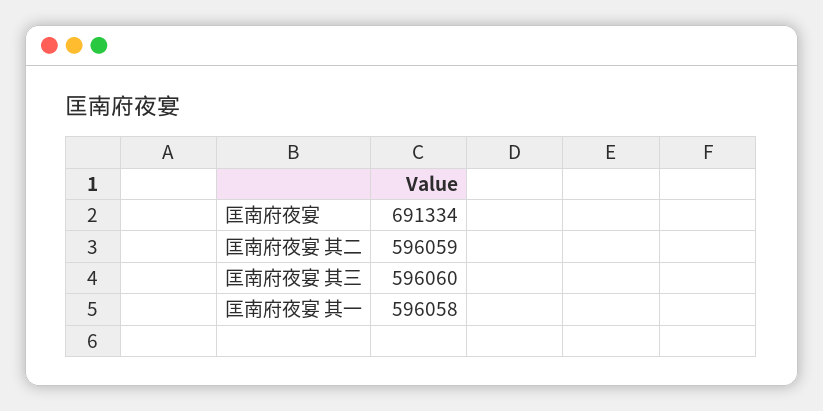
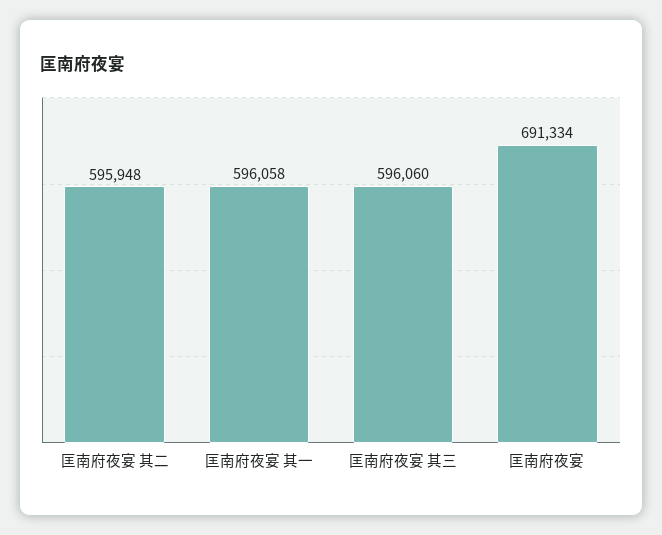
  {
    "匡南府夜宴": 691334,
-   "匡南府夜宴 其二": 596059,
+   "匡南府夜宴 其二": 595948,
    "匡南府夜宴 其三": 596060,
    "匡南府夜宴 其一": 596058
  }

